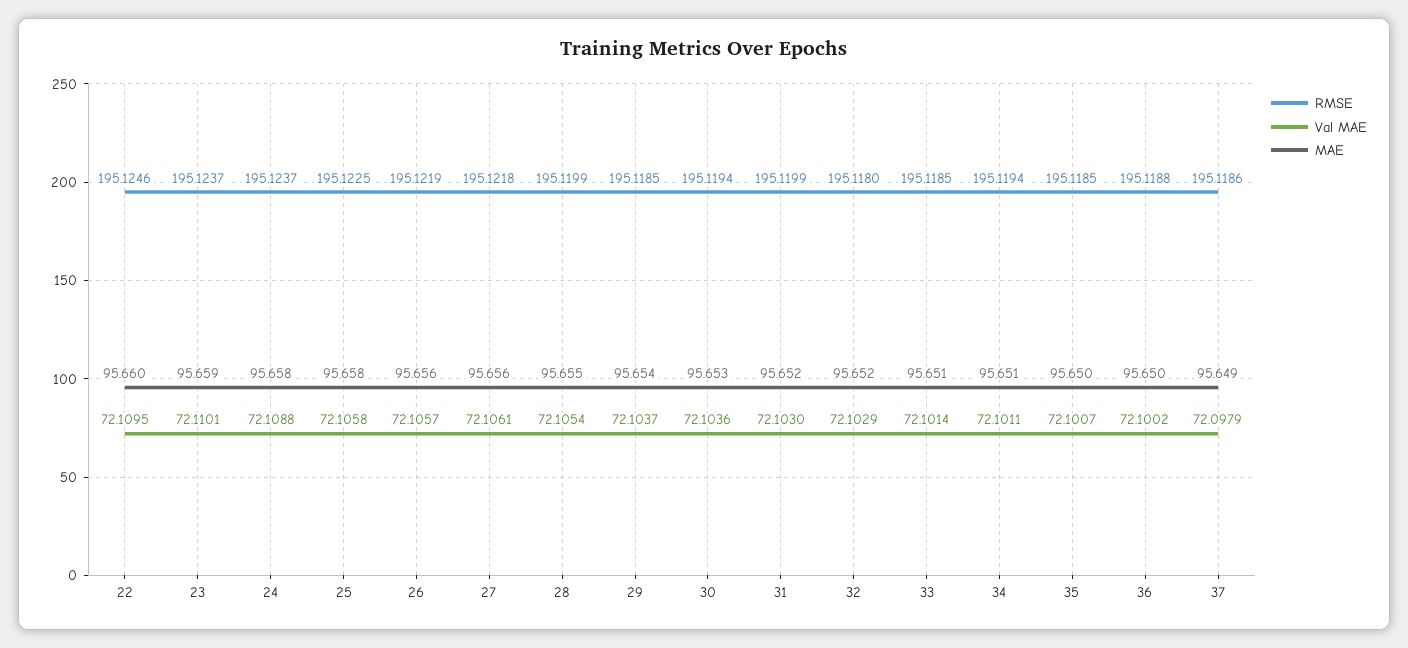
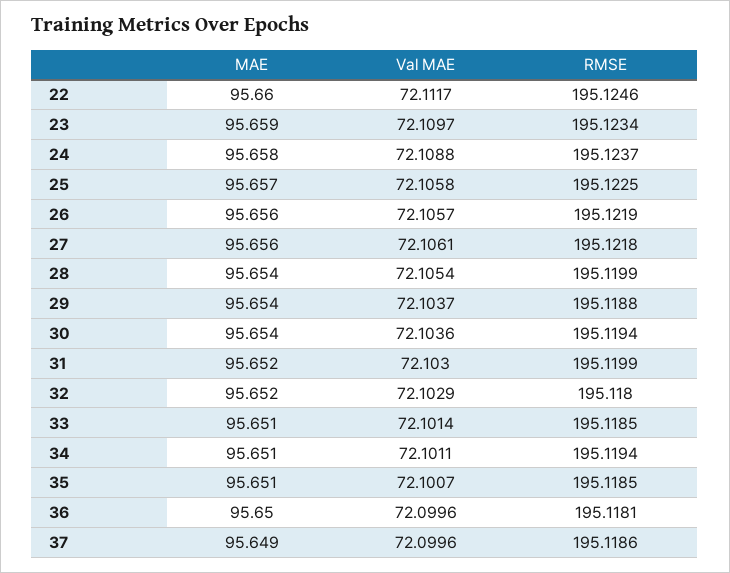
  {
    "RMSE": {
      "22": 195.1246,
-     "23": 195.1237,
+     "23": 195.1234,
      "24": 195.1237,
      "25": 195.1225,
      "26": 195.1219,
      "27": 195.1218,
      "28": 195.1199,
-     "29": 195.1185,
+     "29": 195.1188,
      "30": 195.1194,
      "31": 195.1199,
      "32": 195.118,
      "33": 195.1185,
      "34": 195.1194,
      "35": 195.1185,
-     "36": 195.1188,
+     "36": 195.1181,
      "37": 195.1186
    },
    "Val MAE": {
-     "22": 72.1095,
+     "22": 72.1117,
-     "23": 72.1101,
+     "23": 72.1097,
      "24": 72.1088,
      "25": 72.1058,
      "26": 72.1057,
      "27": 72.1061,
      "28": 72.1054,
      "29": 72.1037,
      "30": 72.1036,
      "31": 72.103,
      "32": 72.1029,
      "33": 72.1014,
      "34": 72.1011,
      "35": 72.1007,
-     "36": 72.1002,
+     "36": 72.0996,
-     "37": 72.0979
+     "37": 72.0996
    },
    "MAE": {
      "22": 95.66,
      "23": 95.659,
      "24": 95.658,
-     "25": 95.658,
+     "25": 95.657,
      "26": 95.656,
      "27": 95.656,
-     "28": 95.655,
+     "28": 95.654,
      "29": 95.654,
-     "30": 95.653,
+     "30": 95.654,
      "31": 95.652,
      "32": 95.652,
      "33": 95.651,
      "34": 95.651,
-     "35": 95.65,
+     "35": 95.651,
      "36": 95.65,
      "37": 95.649
    }
  }

